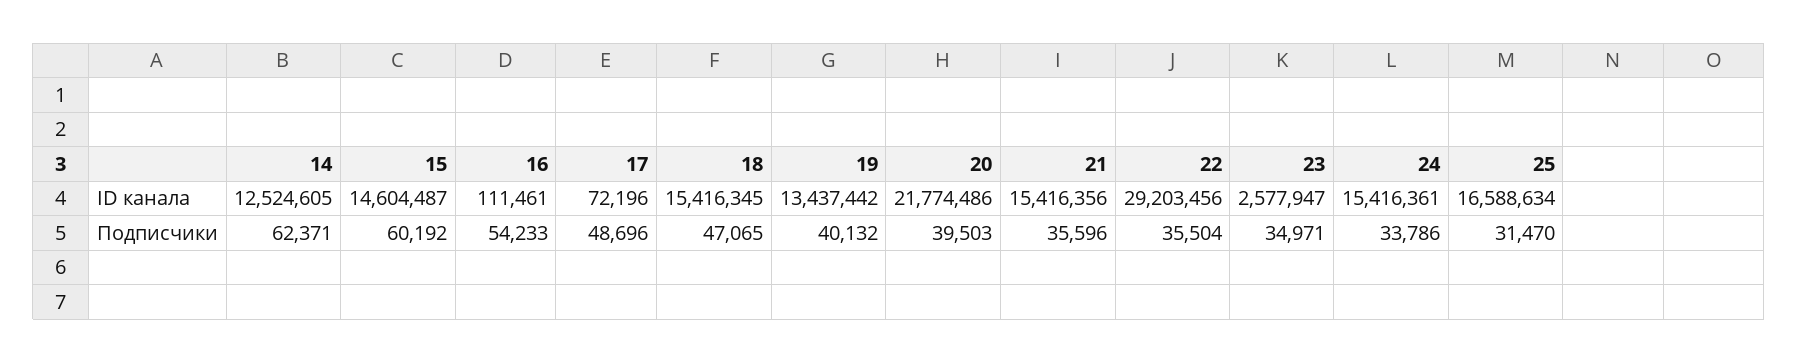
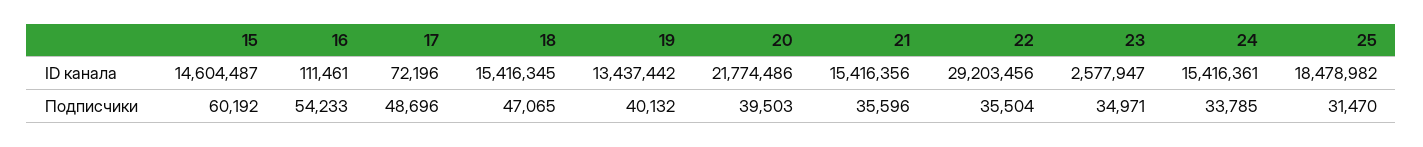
  {
-   "14": {
-     "ID канала": 12524605,
-     "Подписчики": 62371
-   },
    "15": {
      "ID канала": 14604487,
      "Подписчики": 60192
    },
    "16": {
      "ID канала": 111461,
      "Подписчики": 54233
    },
    "17": {
      "ID канала": 72196,
      "Подписчики": 48696
    },
    "18": {
      "ID канала": 15416345,
      "Подписчики": 47065
    },
    "19": {
      "ID канала": 13437442,
      "Подписчики": 40132
    },
    "20": {
      "ID канала": 21774486,
      "Подписчики": 39503
    },
    "21": {
      "ID канала": 15416356,
      "Подписчики": 35596
    },
    "22": {
      "ID канала": 29203456,
      "Подписчики": 35504
    },
    "23": {
      "ID канала": 2577947,
      "Подписчики": 34971
    },
    "24": {
      "ID канала": 15416361,
-     "Подписчики": 33786
+     "Подписчики": 33785
    },
    "25": {
-     "ID канала": 16588634,
+     "ID канала": 18478982,
      "Подписчики": 31470
    }
  }

